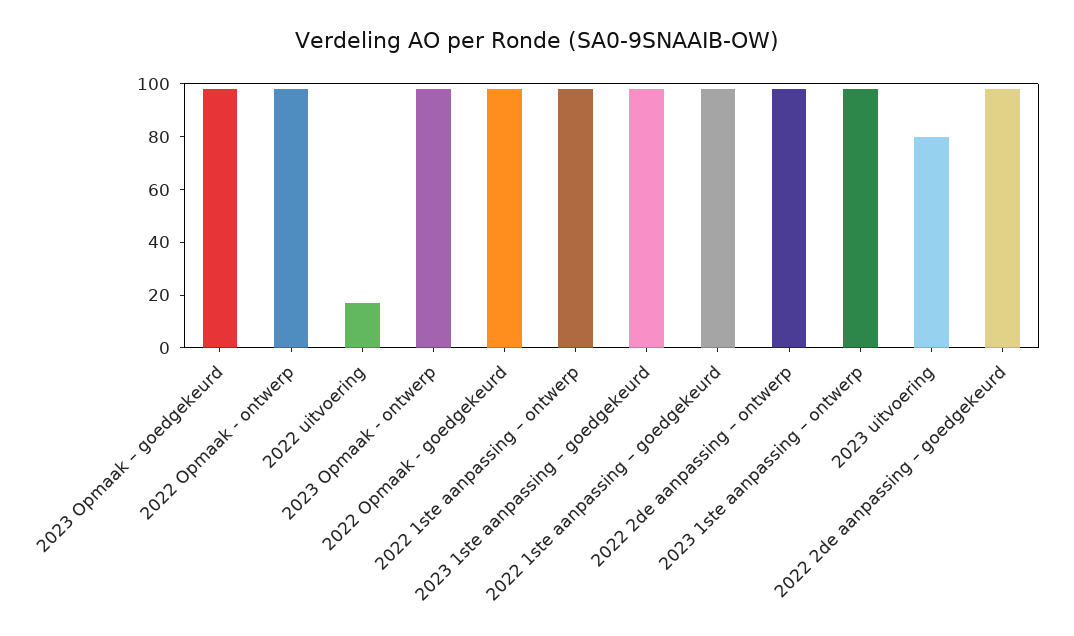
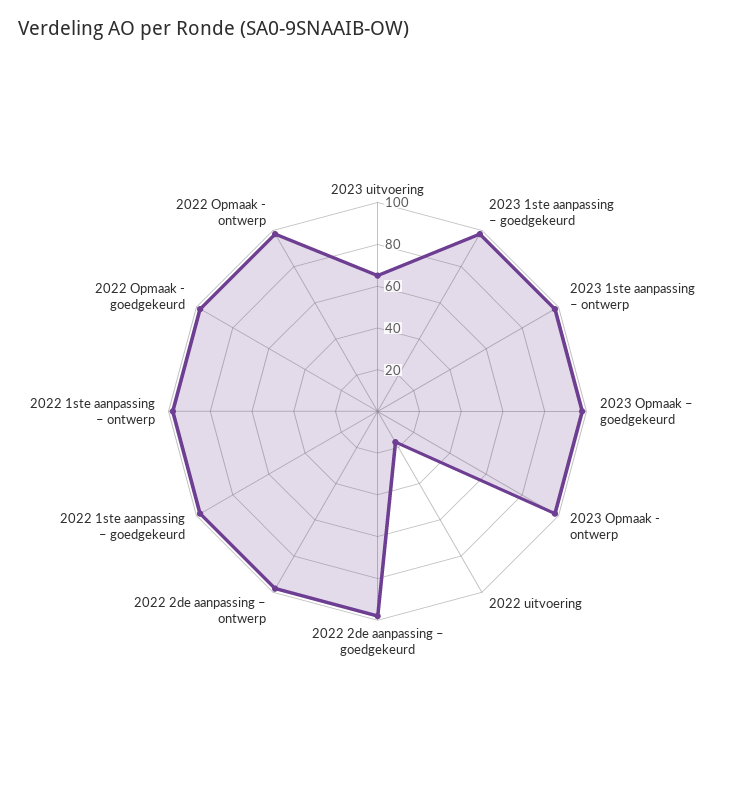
  {
    "2023 Opmaak – goedgekeurd": 100,
    "2022 Opmaak - ontwerp": 100,
    "2022 uitvoering": 15,
    "2023 Opmaak - ontwerp": 100,
    "2022 Opmaak - goedgekeurd": 100,
    "2022 1ste aanpassing – ontwerp": 100,
    "2023 1ste aanpassing – goedgekeurd": 100,
    "2022 1ste aanpassing – goedgekeurd": 100,
    "2022 2de aanpassing – ontwerp": 100,
    "2023 1ste aanpassing – ontwerp": 100,
-   "2023 uitvoering": 80,
+   "2023 uitvoering": 65,
    "2022 2de aanpassing – goedgekeurd": 100
  }

